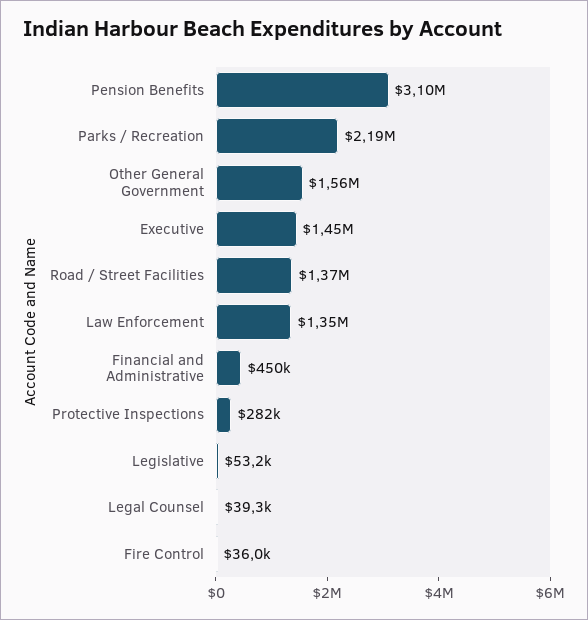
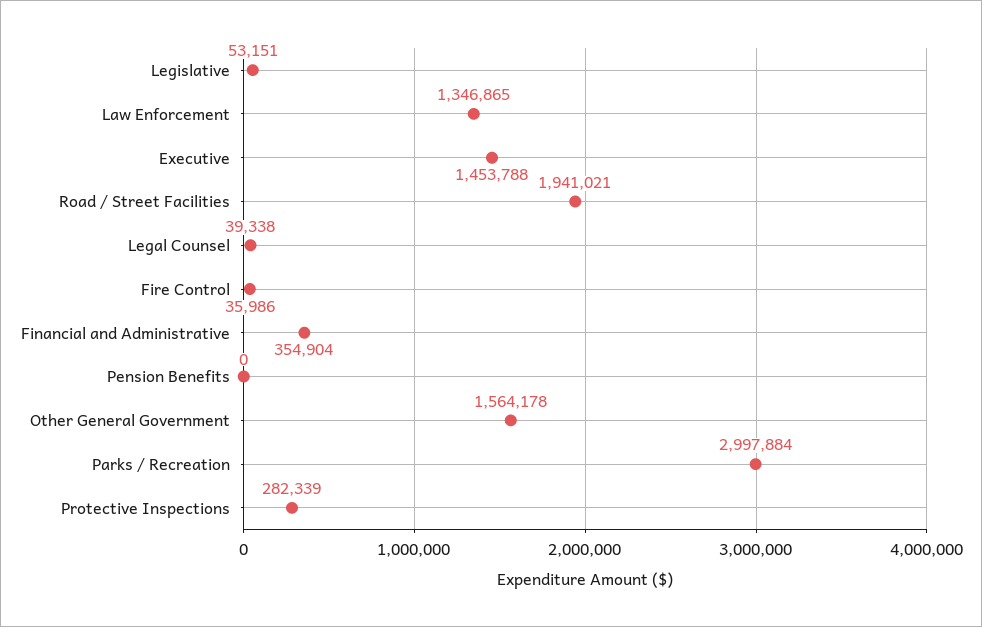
  {
-   "Pension Benefits": 3100000,
+   "Pension Benefits": 0,
-   "Parks / Recreation": 2190000,
+   "Parks / Recreation": 2997884,
    "Other General Government": 1564178,
    "Executive": 1453788,
-   "Road / Street Facilities": 1370000,
+   "Road / Street Facilities": 1941021,
    "Law Enforcement": 1346865,
-   "Financial and Administrative": 450000,
+   "Financial and Administrative": 354904,
    "Protective Inspections": 282339,
    "Legislative": 53151,
    "Legal Counsel": 39338,
    "Fire Control": 35986
  }

